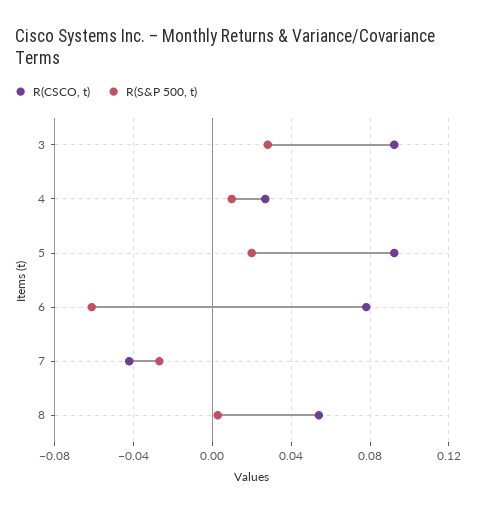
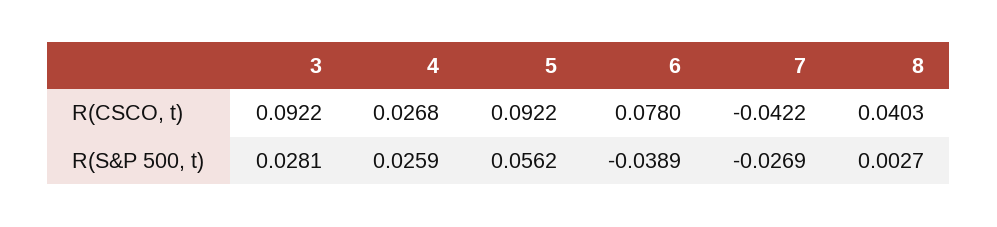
  {
    "R(CSCO, t)": {
      "3": 0.0922,
      "4": 0.0268,
      "5": 0.0922,
      "6": 0.078,
      "7": -0.0422,
-     "8": 0.055
+     "8": 0.0403
    },
    "R(S&P 500, t)": {
      "3": 0.0281,
-     "4": 0.01,
+     "4": 0.0259,
-     "5": 0.02,
+     "5": 0.0562,
-     "6": -0.06,
+     "6": -0.0389,
      "7": -0.0269,
      "8": 0.0027
    }
  }

